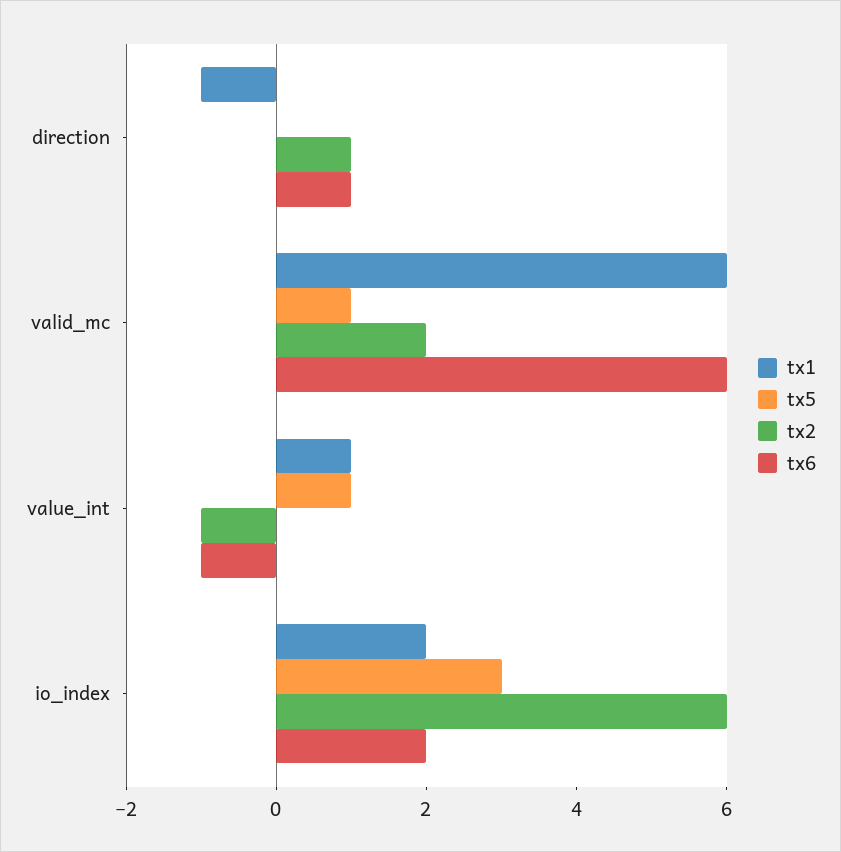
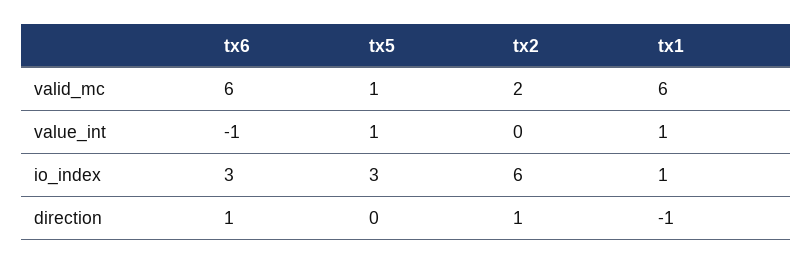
  {
    "tx1": {
      "direction": -1,
      "valid_mc": 6,
      "value_int": 1,
-     "io_index": 2
+     "io_index": 1
    },
    "tx5": {
      "direction": 0,
      "valid_mc": 1,
      "value_int": 1,
      "io_index": 3
    },
    "tx2": {
      "direction": 1,
      "valid_mc": 2,
-     "value_int": -1,
+     "value_int": 0,
      "io_index": 6
    },
    "tx6": {
      "direction": 1,
      "valid_mc": 6,
      "value_int": -1,
-     "io_index": 2
+     "io_index": 3
    }
  }

